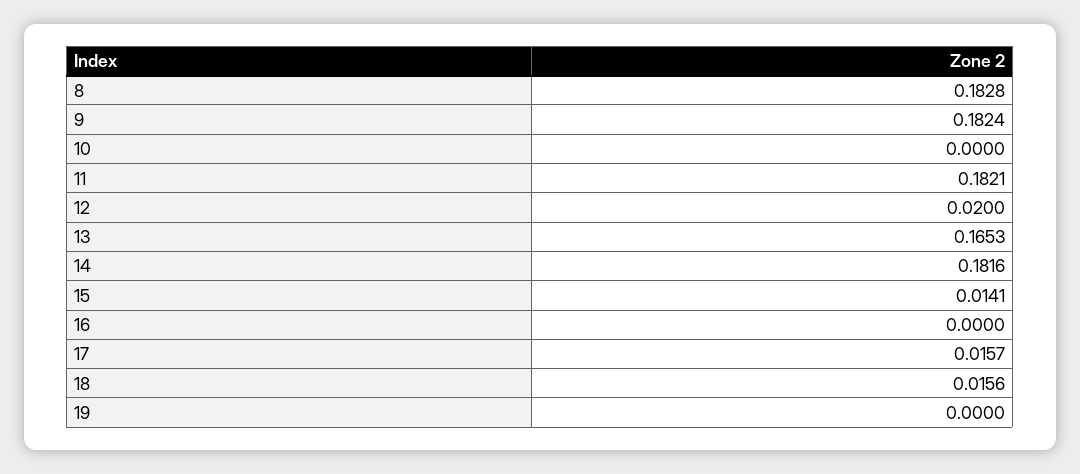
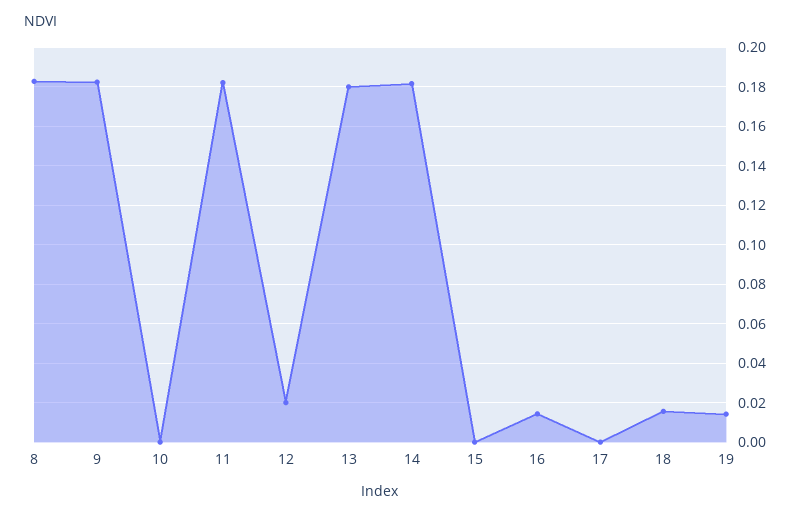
  {
    "8": 0.1828,
    "9": 0.1824,
    "10": 0,
    "11": 0.1821,
    "12": 0.02,
-   "13": 0.1653,
+   "13": 0.18,
    "14": 0.1816,
-   "15": 0.0141,
+   "15": 0,
-   "16": 0,
+   "16": 0.015,
-   "17": 0.0157,
+   "17": 0,
    "18": 0.0156,
-   "19": 0
+   "19": 0.015
  }

